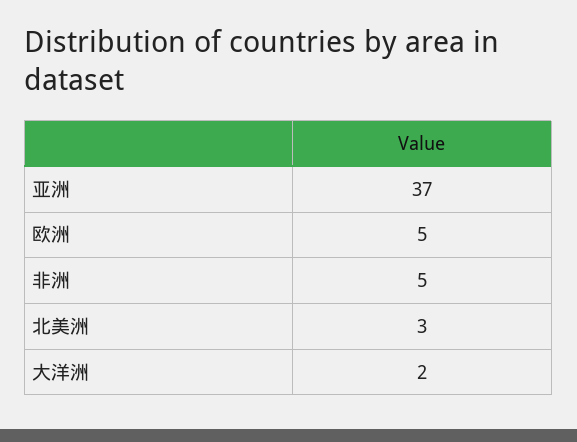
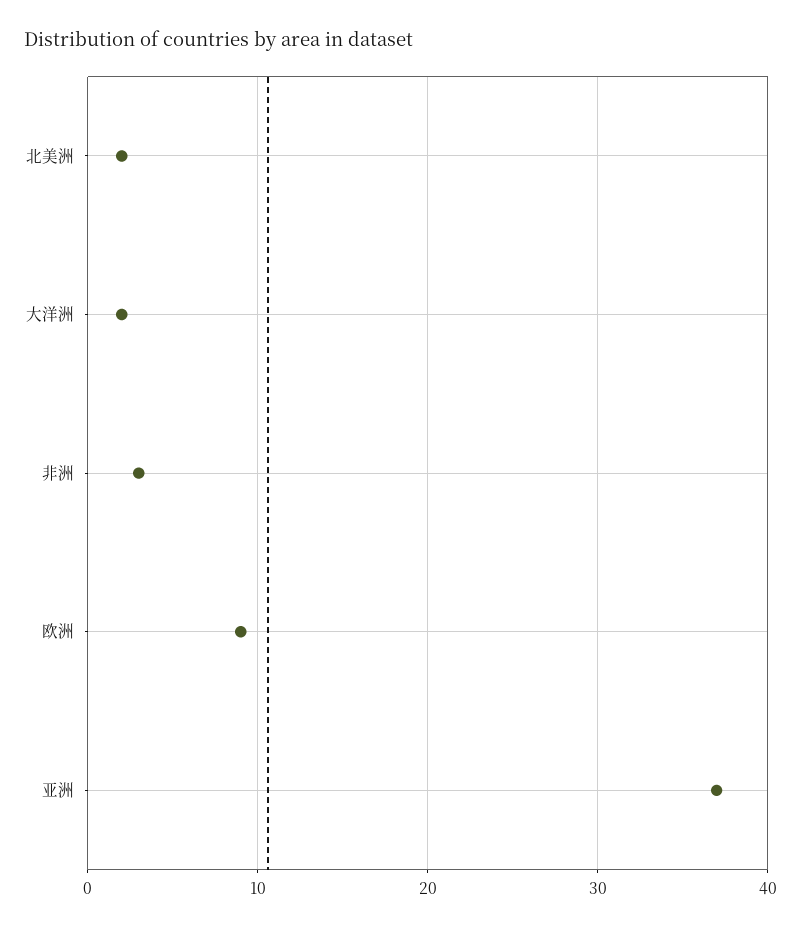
  {
    "亚洲": 37,
-   "欧洲": 5,
+   "欧洲": 9,
-   "非洲": 5,
+   "非洲": 3,
-   "北美洲": 3,
+   "北美洲": 2,
    "大洋洲": 2
  }

